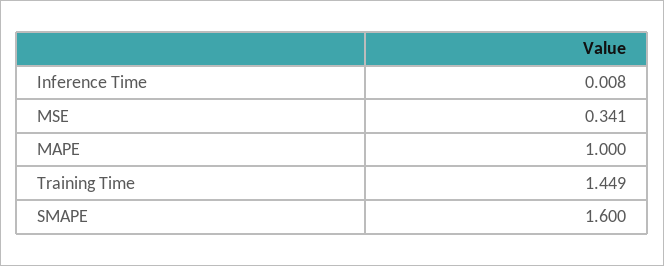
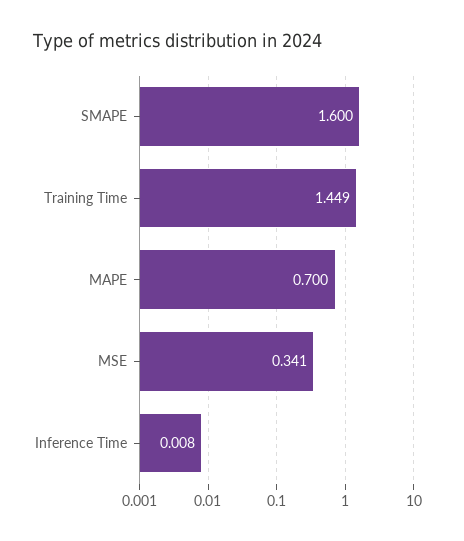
  {
    "Inference Time": 0.008,
    "MSE": 0.341,
-   "MAPE": 1,
+   "MAPE": 0.7,
    "Training Time": 1.449,
    "SMAPE": 1.6
  }

